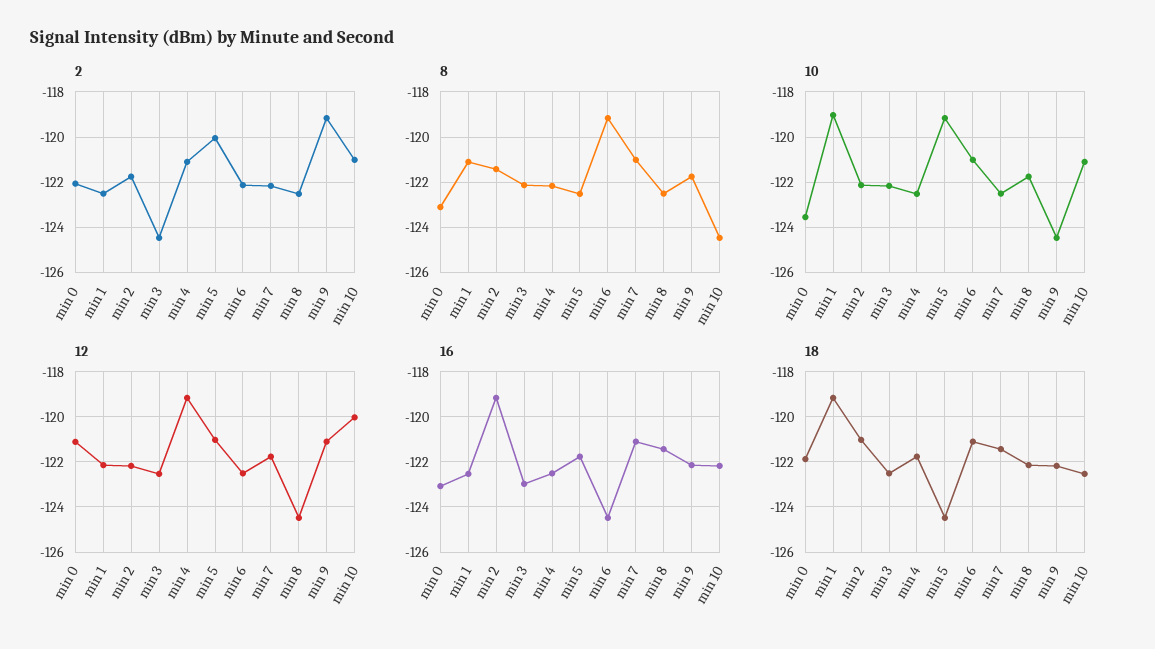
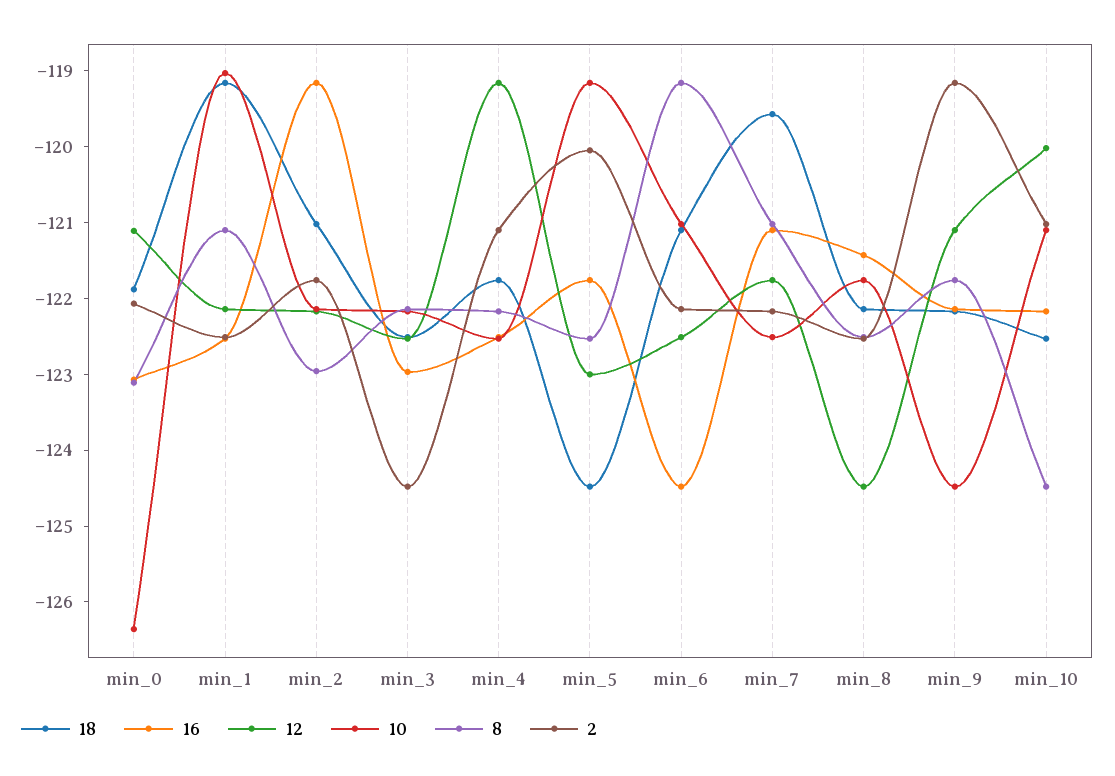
  {
    "2": {
      "min 0": -122,
      "min 1": -122.6,
      "min 2": -121.8,
      "min 3": -124.4,
      "min 4": -121.2,
      "min 5": -120,
      "min 6": -122.2,
      "min 7": -122.2,
      "min 8": -122.6,
      "min 9": -119.2,
      "min 10": -121
    },
    "8": {
      "min 0": -123.2,
      "min 1": -121.2,
-     "min 2": -121.5,
+     "min 2": -123,
      "min 3": -122.2,
      "min 4": -122.2,
      "min 5": -122.6,
      "min 6": -119.2,
      "min 7": -121,
      "min 8": -122.6,
      "min 9": -121.8,
      "min 10": -124.4
    },
    "10": {
-     "min 0": -123.5,
+     "min 0": -126.4,
      "min 1": -119,
      "min 2": -122.2,
      "min 3": -122.2,
      "min 4": -122.6,
      "min 5": -119.2,
      "min 6": -121,
      "min 7": -122.6,
      "min 8": -121.8,
      "min 9": -124.4,
      "min 10": -121.2
    },
    "12": {
      "min 0": -121.2,
      "min 1": -122.2,
      "min 2": -122.2,
      "min 3": -122.6,
      "min 4": -119.2,
-     "min 5": -121,
+     "min 5": -123,
      "min 6": -122.6,
      "min 7": -121.8,
      "min 8": -124.4,
      "min 9": -121.2,
      "min 10": -120
    },
    "16": {
      "min 0": -123,
      "min 1": -122.6,
      "min 2": -119.2,
      "min 3": -123,
      "min 4": -122.6,
      "min 5": -121.8,
      "min 6": -124.4,
      "min 7": -121.2,
      "min 8": -121.4,
      "min 9": -122.2,
      "min 10": -122.2
    },
    "18": {
      "min 0": -121.8,
      "min 1": -119.2,
      "min 2": -121,
      "min 3": -122.6,
      "min 4": -121.8,
      "min 5": -124.4,
      "min 6": -121.2,
-     "min 7": -121.5,
+     "min 7": -119.6,
      "min 8": -122.2,
      "min 9": -122.2,
      "min 10": -122.6
    }
  }

